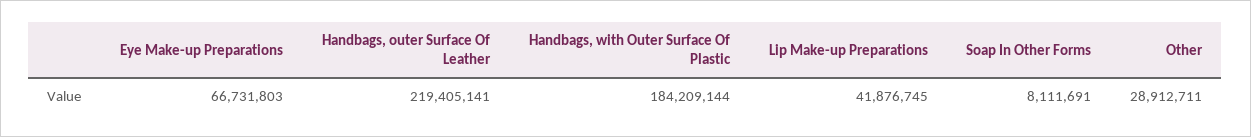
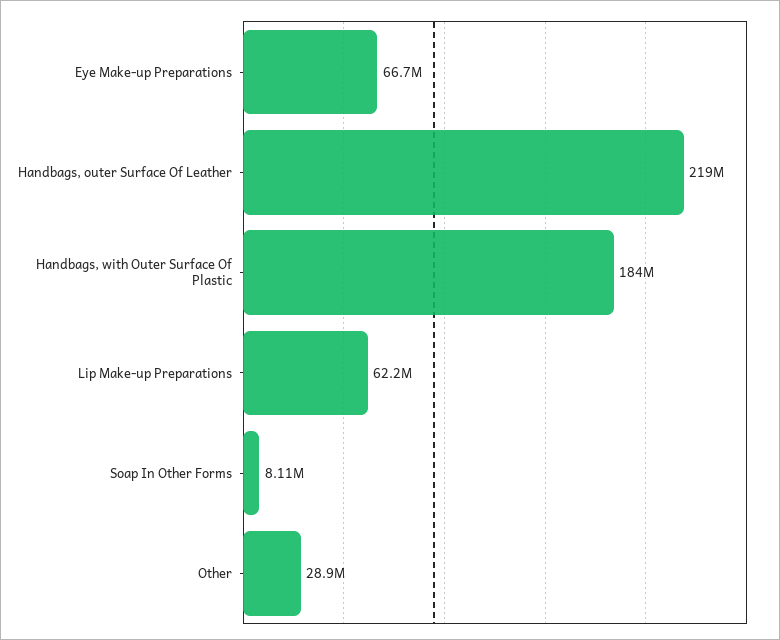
  {
    "Eye Make-up Preparations": 66731803,
    "Handbags, outer Surface Of Leather": 219405141,
    "Handbags, with Outer Surface Of Plastic": 184209144,
-   "Lip Make-up Preparations": 41876745,
+   "Lip Make-up Preparations": 62200000,
    "Soap In Other Forms": 8111691,
    "Other": 28912711
  }

